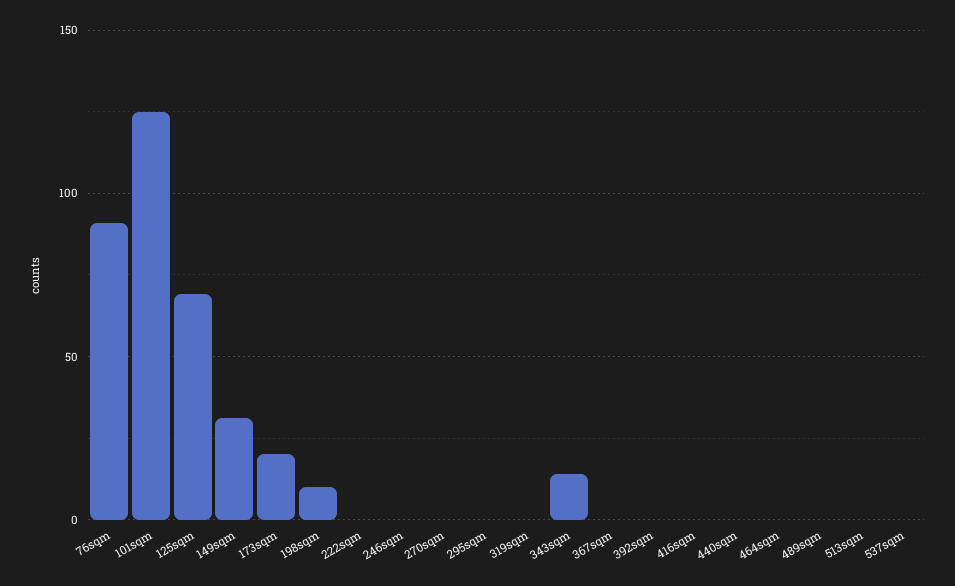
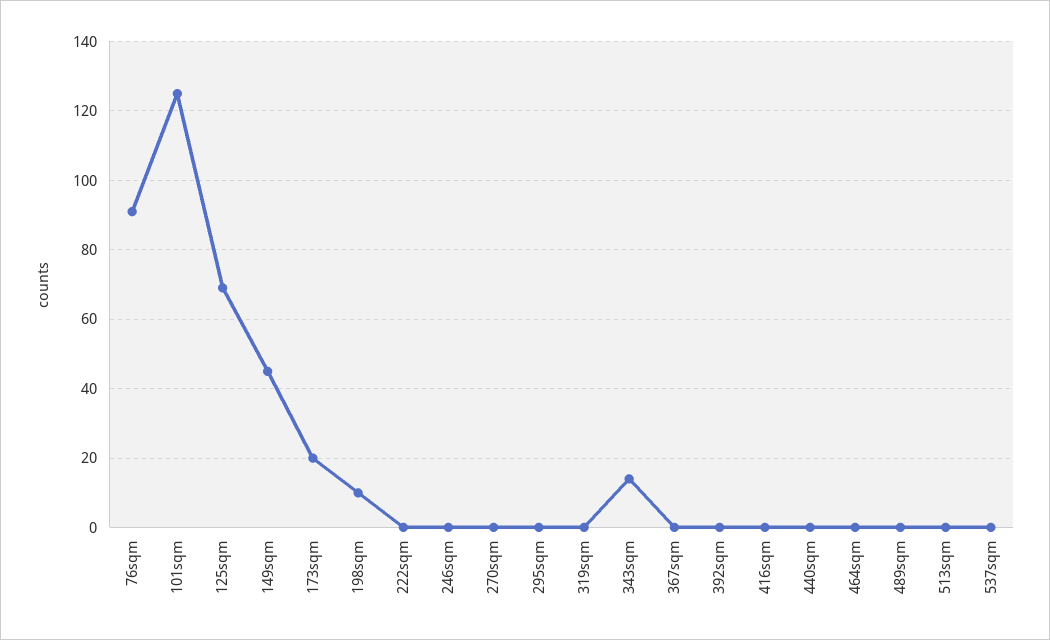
  {
    "76sqm": 90,
    "101sqm": 125,
    "125sqm": 70,
-   "149sqm": 30,
+   "149sqm": 45,
    "173sqm": 20,
    "198sqm": 10,
    "222sqm": 0,
    "246sqm": 0,
    "270sqm": 0,
    "295sqm": 0,
    "319sqm": 0,
    "343sqm": 15,
    "367sqm": 0,
    "392sqm": 0,
    "416sqm": 0,
    "440sqm": 0,
    "464sqm": 0,
    "489sqm": 0,
    "513sqm": 0,
    "537sqm": 0
  }

